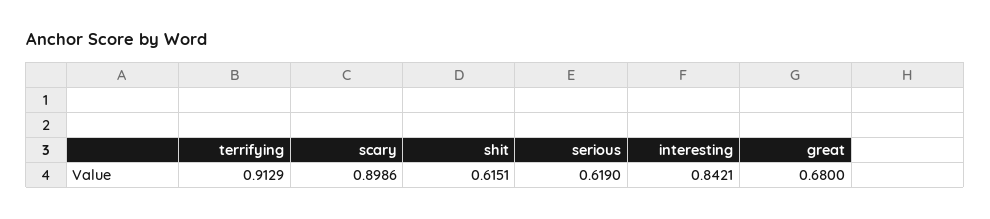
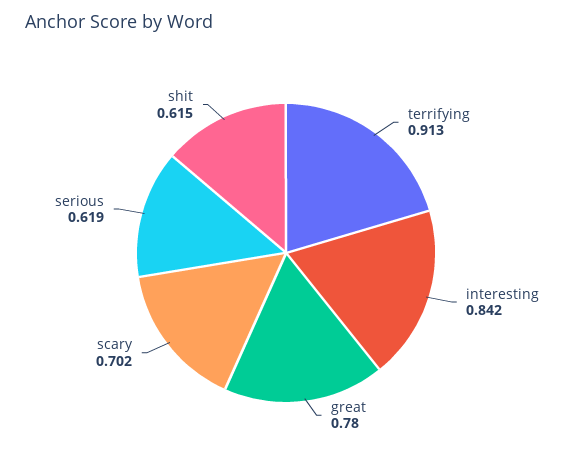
  {
    "terrifying": 0.9129,
-   "scary": 0.8986,
+   "scary": 0.702,
    "shit": 0.6151,
    "serious": 0.619,
    "interesting": 0.8421,
-   "great": 0.68
+   "great": 0.78
  }

